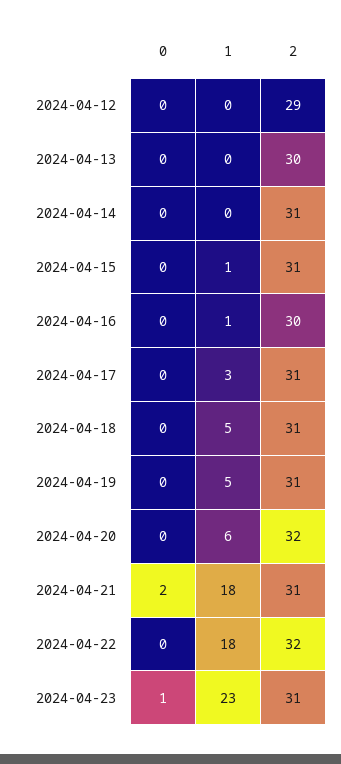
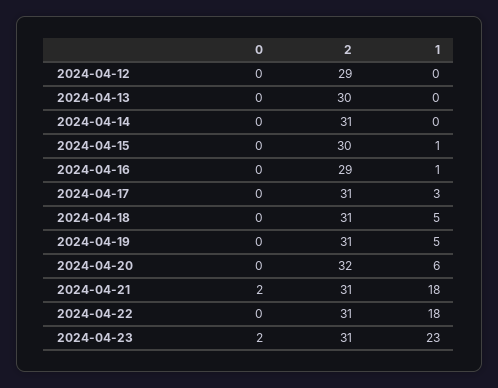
  {
    "0": {
      "2024-04-12": 0,
      "2024-04-13": 0,
      "2024-04-14": 0,
      "2024-04-15": 0,
      "2024-04-16": 0,
      "2024-04-17": 0,
      "2024-04-18": 0,
      "2024-04-19": 0,
      "2024-04-20": 0,
      "2024-04-21": 2,
      "2024-04-22": 0,
-     "2024-04-23": 1
+     "2024-04-23": 2
    },
    "1": {
      "2024-04-12": 0,
      "2024-04-13": 0,
      "2024-04-14": 0,
      "2024-04-15": 1,
      "2024-04-16": 1,
      "2024-04-17": 3,
      "2024-04-18": 5,
      "2024-04-19": 5,
      "2024-04-20": 6,
      "2024-04-21": 18,
      "2024-04-22": 18,
      "2024-04-23": 23
    },
    "2": {
      "2024-04-12": 29,
      "2024-04-13": 30,
      "2024-04-14": 31,
-     "2024-04-15": 31,
+     "2024-04-15": 30,
-     "2024-04-16": 30,
+     "2024-04-16": 29,
      "2024-04-17": 31,
      "2024-04-18": 31,
      "2024-04-19": 31,
      "2024-04-20": 32,
      "2024-04-21": 31,
-     "2024-04-22": 32,
+     "2024-04-22": 31,
      "2024-04-23": 31
    }
  }

